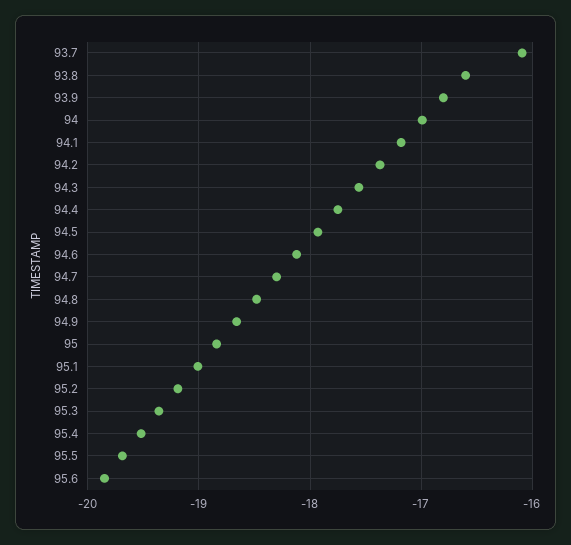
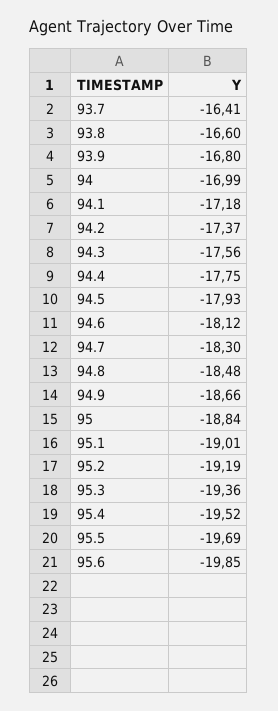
  {
-   "93.7": -16.1,
+   "93.7": -16.41,
    "93.8": -16.6,
    "93.9": -16.8,
    "94": -16.99,
    "94.1": -17.18,
    "94.2": -17.37,
    "94.3": -17.56,
    "94.4": -17.75,
    "94.5": -17.93,
    "94.6": -18.12,
    "94.7": -18.3,
    "94.8": -18.48,
    "94.9": -18.66,
    "95": -18.84,
    "95.1": -19.01,
    "95.2": -19.19,
    "95.3": -19.36,
    "95.4": -19.52,
    "95.5": -19.69,
    "95.6": -19.85
  }

